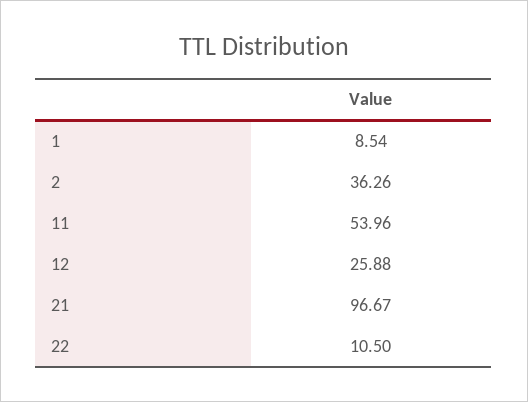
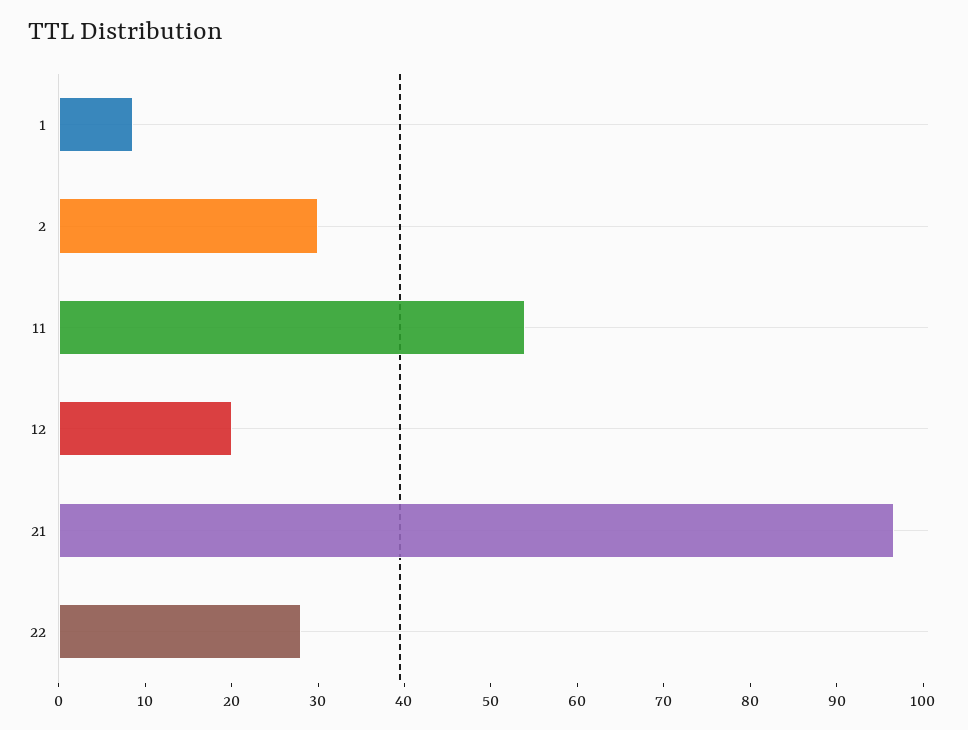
  {
    "1": 8.54,
-   "2": 36.26,
+   "2": 30,
    "11": 53.96,
-   "12": 25.88,
+   "12": 20,
    "21": 96.67,
-   "22": 10.5
+   "22": 28
  }

